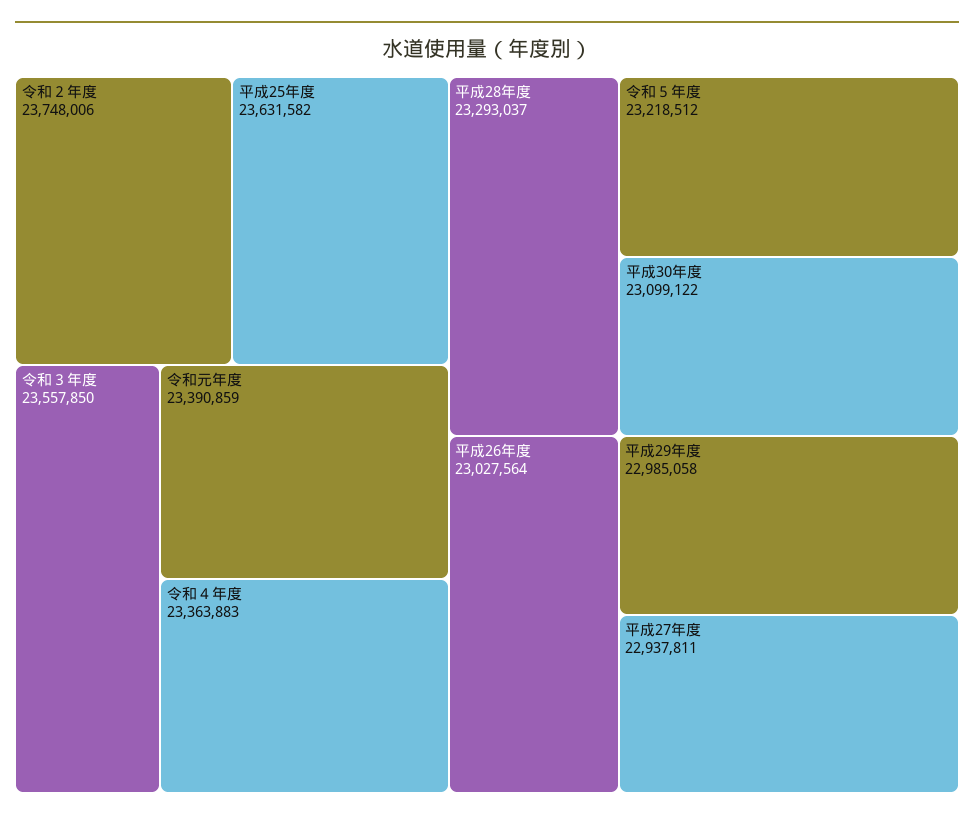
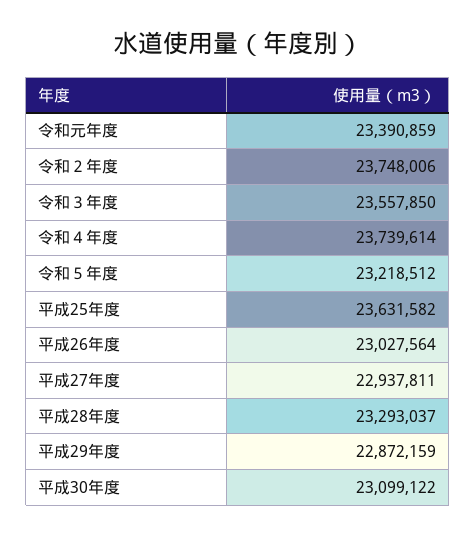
  {
    "令和２年度": 23748006,
    "平成25年度": 23631582,
    "令和３年度": 23557850,
    "令和元年度": 23390859,
-   "令和４年度": 23363883,
+   "令和４年度": 23739614,
    "平成28年度": 23293037,
    "令和５年度": 23218512,
    "平成30年度": 23099122,
    "平成26年度": 23027564,
-   "平成29年度": 22985058,
+   "平成29年度": 22872159,
    "平成27年度": 22937811
  }

